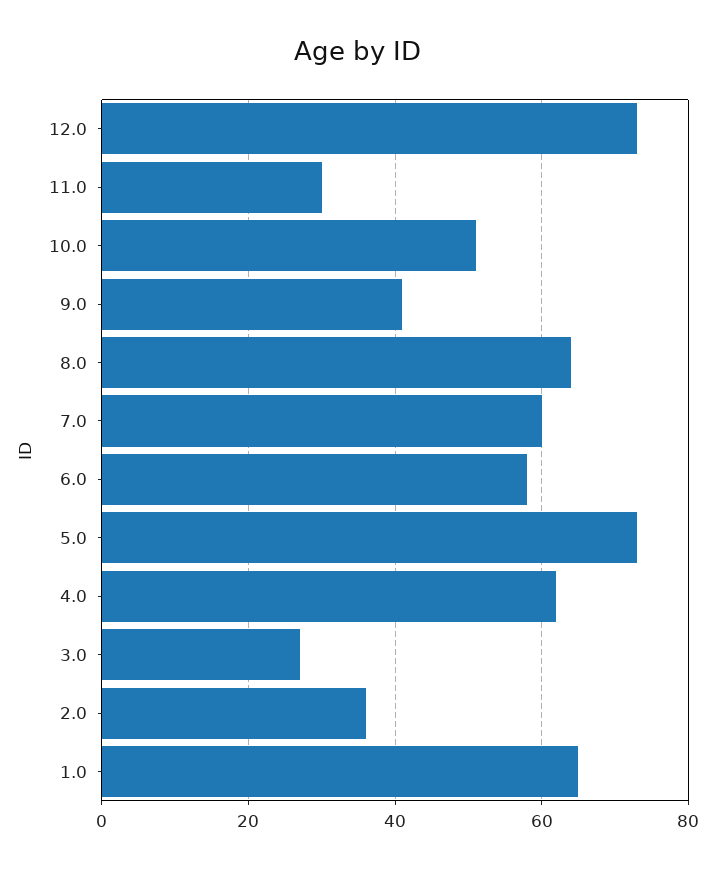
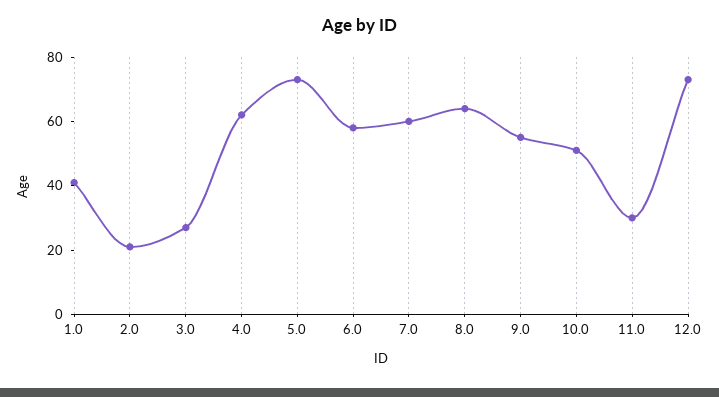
  {
    "12.0": 75,
    "11.0": 30,
    "10.0": 50,
-   "9.0": 40,
+   "9.0": 55,
    "8.0": 65,
    "7.0": 60,
    "6.0": 60,
    "5.0": 75,
    "4.0": 60,
    "3.0": 25,
-   "2.0": 35,
+   "2.0": 20,
-   "1.0": 65
+   "1.0": 40
  }

